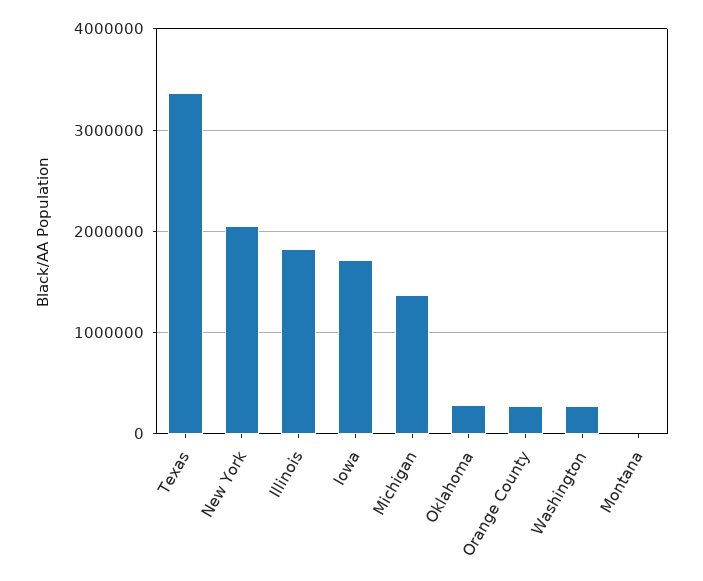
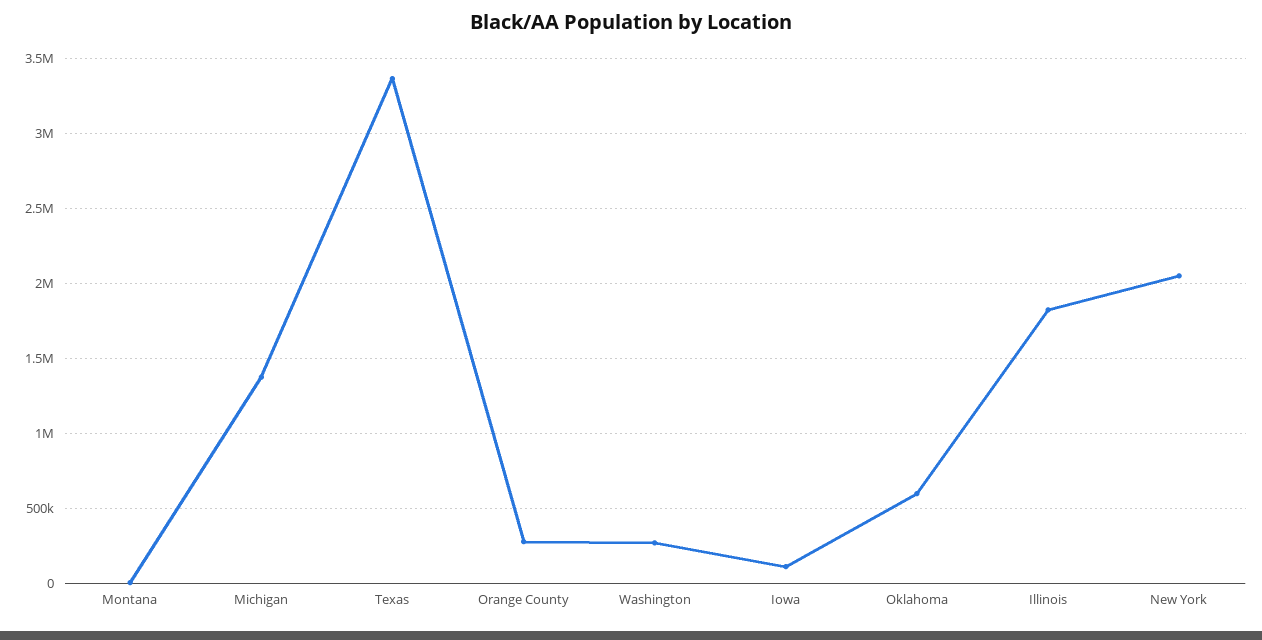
  {
    "Texas": 3350000,
    "New York": 2050000,
    "Illinois": 1800000,
-   "Iowa": 1700000,
+   "Iowa": 100000,
    "Michigan": 1400000,
-   "Oklahoma": 300000,
+   "Oklahoma": 600000,
    "Orange County": 300000,
    "Washington": 250000,
    "Montana": 0
  }

